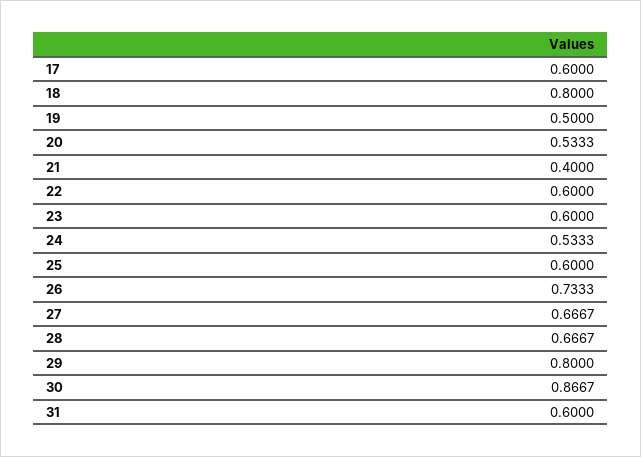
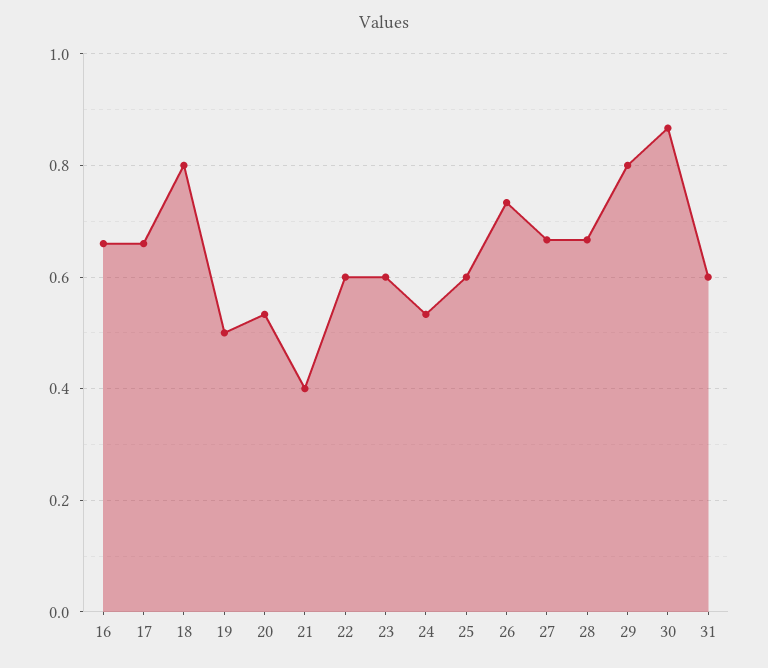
  {
-   "17": 0.6,
+   "17": 0.66,
    "18": 0.8,
    "19": 0.5,
    "20": 0.5333,
    "21": 0.4,
    "22": 0.6,
    "23": 0.6,
    "24": 0.5333,
    "25": 0.6,
    "26": 0.7333,
    "27": 0.6667,
    "28": 0.6667,
    "29": 0.8,
    "30": 0.8667,
-   "31": 0.6
+   "31": 0.6,
+   "16": 0.66
  }

